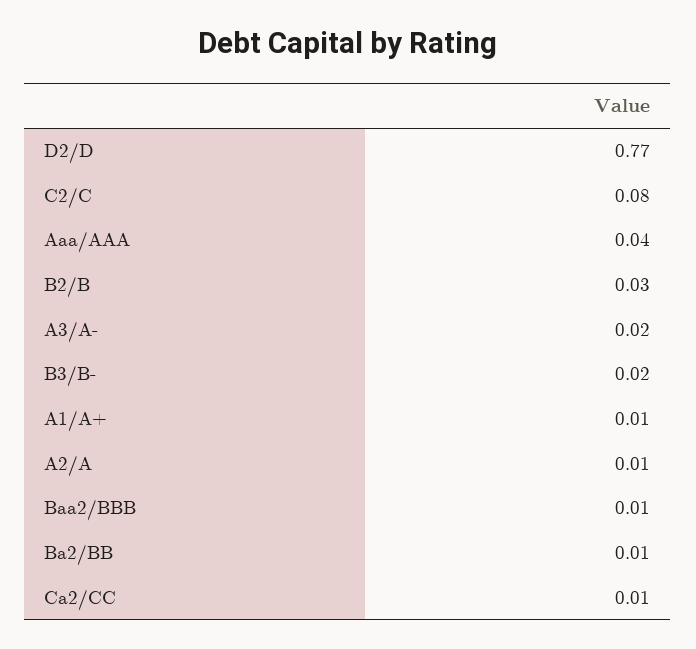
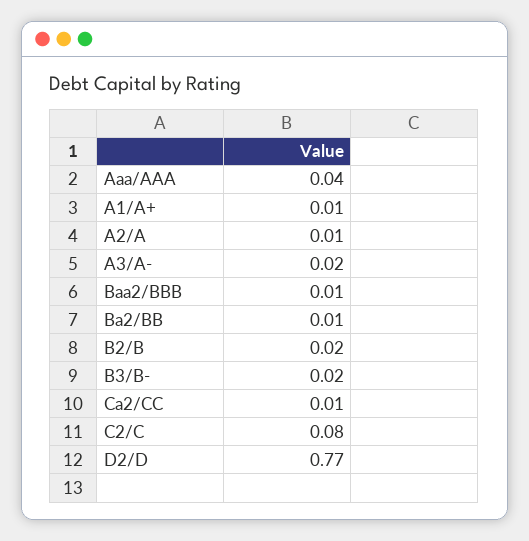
  {
    "D2/D": 0.77,
    "C2/C": 0.08,
    "Aaa/AAA": 0.04,
-   "B2/B": 0.03,
+   "B2/B": 0.02,
    "A3/A-": 0.02,
    "B3/B-": 0.02,
    "A1/A+": 0.01,
    "A2/A": 0.01,
    "Baa2/BBB": 0.01,
    "Ba2/BB": 0.01,
    "Ca2/CC": 0.01
  }

